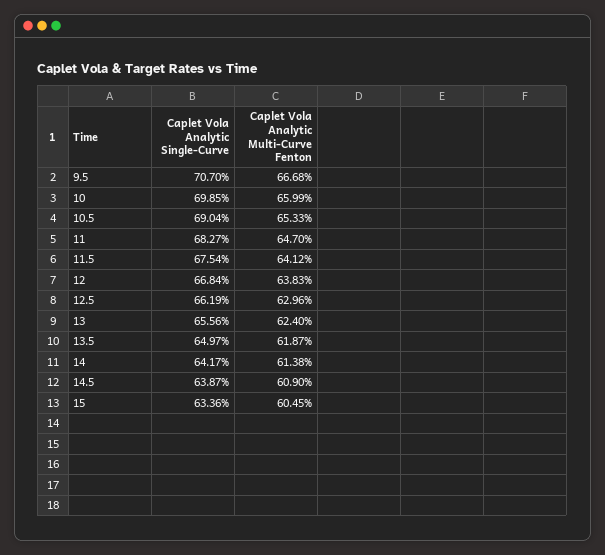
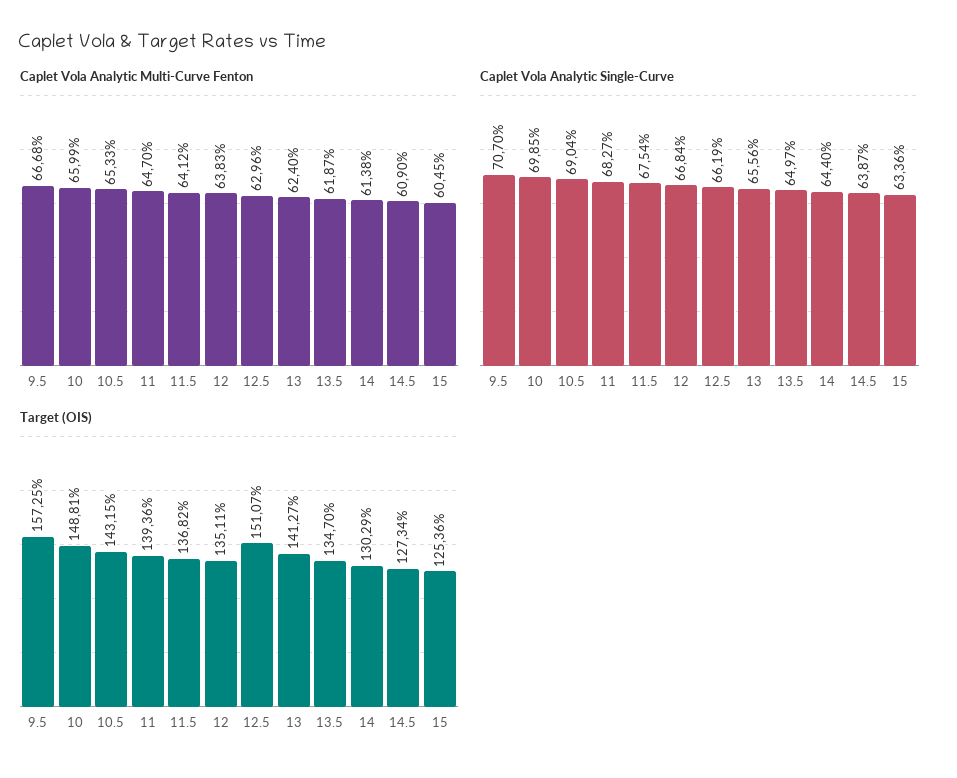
  {
    "Caplet Vola Analytic Single-Curve": {
      "9.5": 70.7,
      "10": 69.85,
      "10.5": 69.04,
      "11": 68.27,
      "11.5": 67.54,
      "12": 66.84,
      "12.5": 66.19,
      "13": 65.56,
      "13.5": 64.97,
-     "14": 64.17,
+     "14": 64.4,
      "14.5": 63.87,
      "15": 63.36
    },
    "Caplet Vola Analytic Multi-Curve Fenton": {
      "9.5": 66.68,
      "10": 65.99,
      "10.5": 65.33,
      "11": 64.7,
      "11.5": 64.12,
      "12": 63.83,
      "12.5": 62.96,
      "13": 62.4,
      "13.5": 61.87,
      "14": 61.38,
      "14.5": 60.9,
      "15": 60.45
-   }
+   },
+   "Target (OIS)": {
+     "9.5": 157.25,
+     "10": 148.81,
+     "10.5": 143.15,
+     "11": 139.36,
+     "11.5": 136.82,
+     "12": 135.11,
+     "12.5": 151.07,
+     "13": 141.27,
+     "13.5": 134.7,
+     "14": 130.29,
+     "14.5": 127.34,
+     "15": 125.36
+   }
  }

